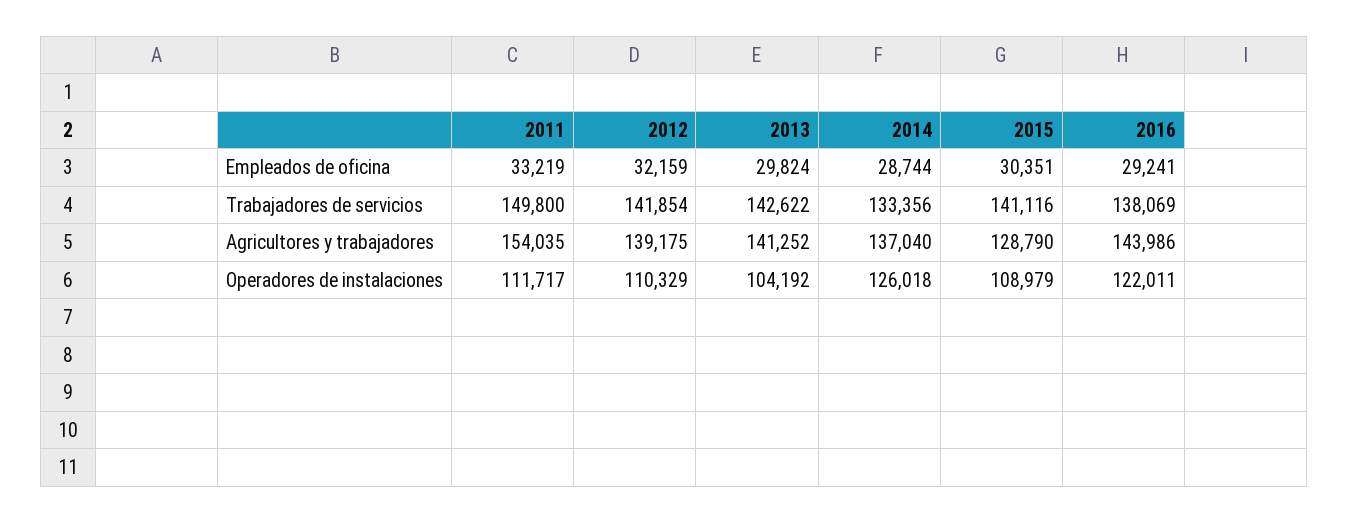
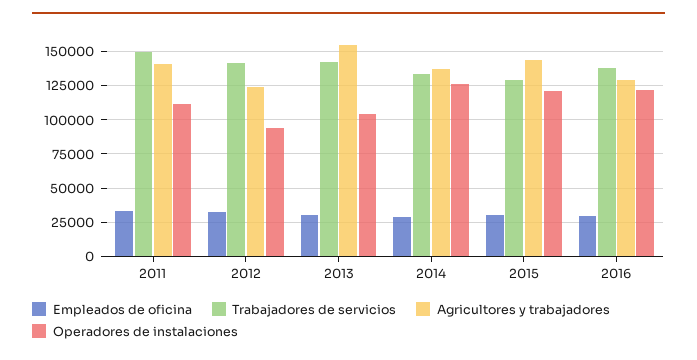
  {
    "Empleados de oficina": {
      "2011": 33219,
      "2012": 32159,
      "2013": 29824,
      "2014": 28744,
      "2015": 30351,
      "2016": 29241
    },
    "Trabajadores de servicios": {
      "2011": 149800,
      "2012": 141854,
      "2013": 142622,
      "2014": 133356,
-     "2015": 141116,
+     "2015": 130000,
      "2016": 138069
    },
    "Agricultores y trabajadores": {
-     "2011": 154035,
+     "2011": 140000,
-     "2012": 139175,
+     "2012": 125000,
-     "2013": 141252,
+     "2013": 155000,
      "2014": 137040,
-     "2015": 128790,
+     "2015": 145000,
-     "2016": 143986
+     "2016": 130000
    },
    "Operadores de instalaciones": {
      "2011": 111717,
-     "2012": 110329,
+     "2012": 95000,
      "2013": 104192,
      "2014": 126018,
-     "2015": 108979,
+     "2015": 120000,
      "2016": 122011
    }
  }

